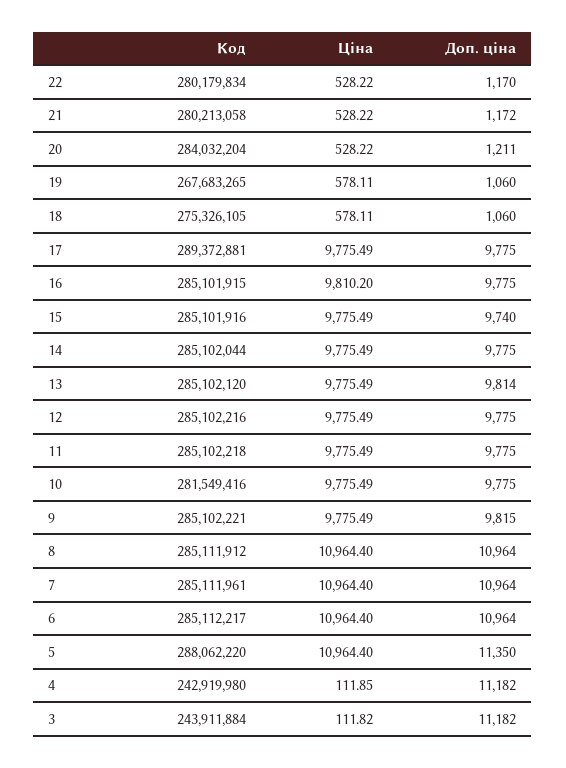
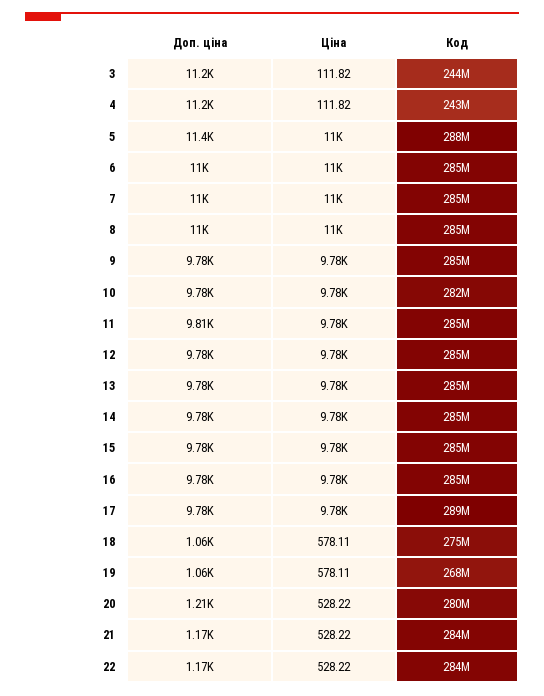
  {
    "Код": {
-     "22": 280179834,
+     "22": 284000000,
-     "21": 280213058,
+     "21": 284000000,
-     "20": 284032204,
+     "20": 280000000,
      "19": 267683265,
      "18": 275326105,
      "17": 289372881,
      "16": 285101915,
      "15": 285101916,
      "14": 285102044,
      "13": 285102120,
      "12": 285102216,
      "11": 285102218,
      "10": 281549416,
      "9": 285102221,
      "8": 285111912,
      "7": 285111961,
      "6": 285112217,
      "5": 288062220,
      "4": 242919980,
      "3": 243911884
    },
    "Ціна": {
      "22": 528.22,
      "21": 528.22,
      "20": 528.22,
      "19": 578.11,
      "18": 578.11,
      "17": 9775.49,
-     "16": 9810.2,
+     "16": 9780,
      "15": 9775.49,
      "14": 9775.49,
      "13": 9775.49,
      "12": 9775.49,
      "11": 9775.49,
      "10": 9775.49,
      "9": 9775.49,
      "8": 10964.4,
      "7": 10964.4,
      "6": 10964.4,
      "5": 10964.4,
-     "4": 111.85,
+     "4": 111.82,
      "3": 111.82
    },
    "Доп. ціна": {
      "22": 1170,
      "21": 1172,
      "20": 1211,
      "19": 1060,
      "18": 1060,
      "17": 9775,
      "16": 9775,
-     "15": 9740,
+     "15": 9780,
      "14": 9775,
-     "13": 9814,
+     "13": 9780,
      "12": 9775,
-     "11": 9775,
+     "11": 9810,
      "10": 9775,
-     "9": 9815,
+     "9": 9780,
      "8": 10964,
      "7": 10964,
      "6": 10964,
      "5": 11350,
      "4": 11182,
      "3": 11182
    }
  }

